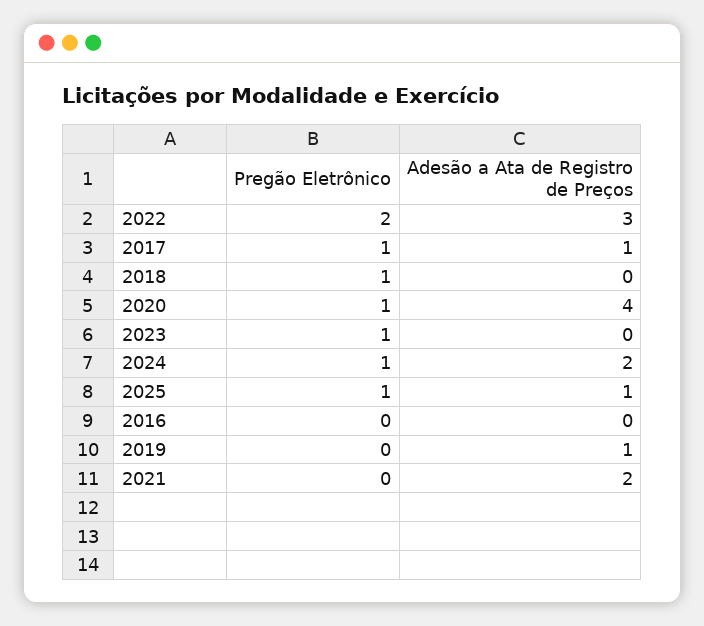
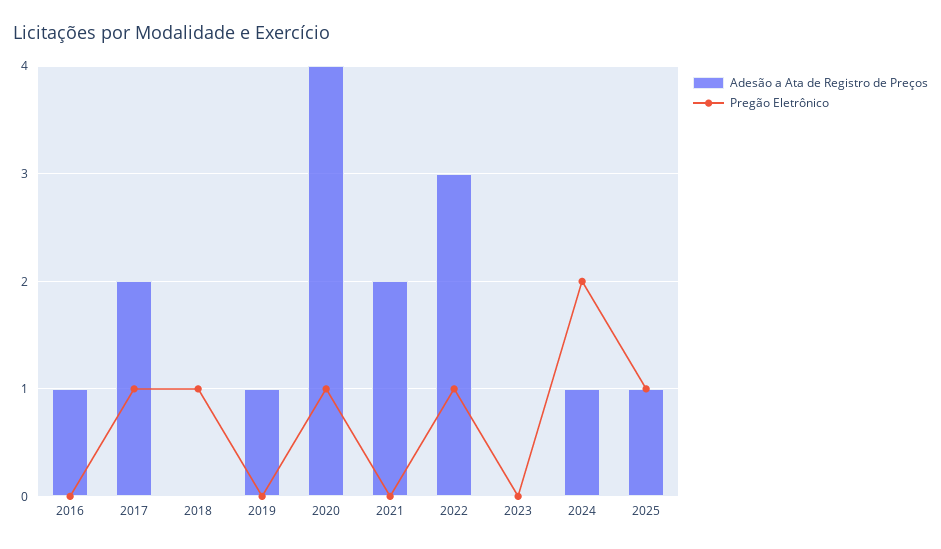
  {
    "Pregão Eletrônico": {
-     "2022": 2,
+     "2022": 1,
      "2017": 1,
      "2018": 1,
      "2020": 1,
-     "2023": 1,
+     "2023": 0,
-     "2024": 1,
+     "2024": 2,
      "2025": 1,
      "2016": 0,
      "2019": 0,
      "2021": 0
    },
    "Adesão a Ata de Registro de Preços": {
      "2022": 3,
-     "2017": 1,
+     "2017": 2,
      "2018": 0,
      "2020": 4,
      "2023": 0,
-     "2024": 2,
+     "2024": 1,
      "2025": 1,
-     "2016": 0,
+     "2016": 1,
      "2019": 1,
      "2021": 2
    }
  }

